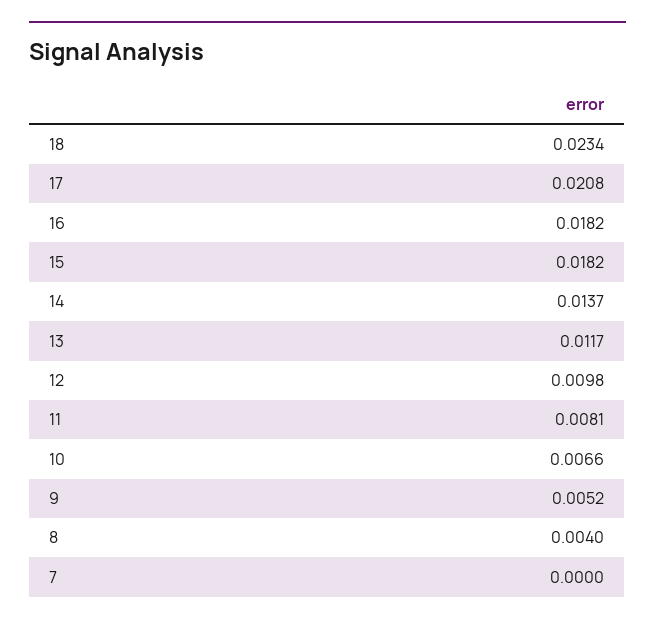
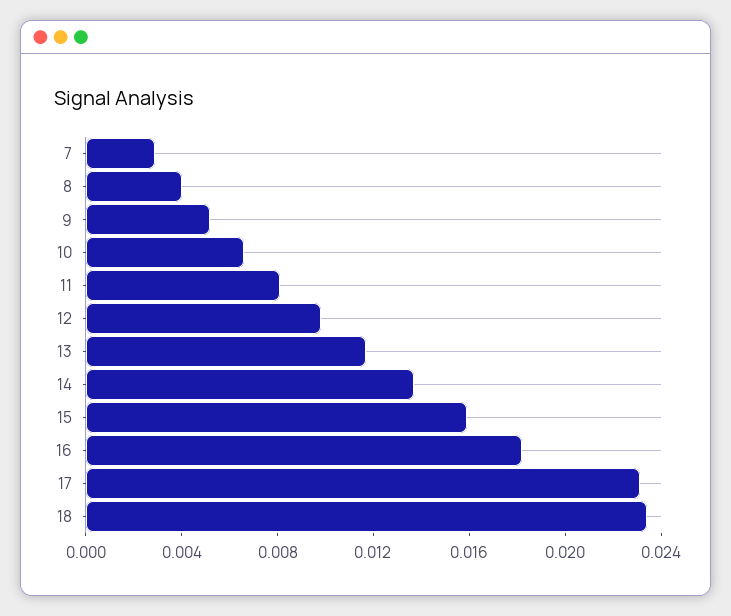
  {
    "18": 0.0234,
-   "17": 0.0208,
+   "17": 0.023,
    "16": 0.0182,
-   "15": 0.0182,
+   "15": 0.016,
    "14": 0.0137,
    "13": 0.0117,
    "12": 0.0098,
    "11": 0.0081,
    "10": 0.0066,
    "9": 0.0052,
    "8": 0.004,
-   "7": 0
+   "7": 0.003
  }

